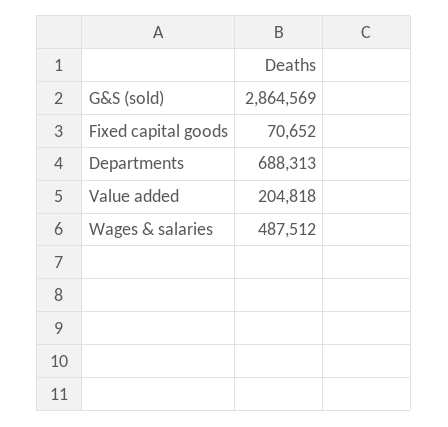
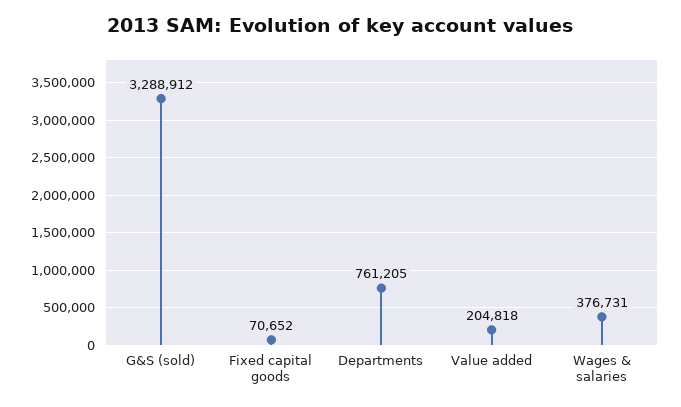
  {
-   "G&S (sold)": 2864569,
+   "G&S (sold)": 3288912,
    "Fixed capital goods": 70652,
-   "Departments": 688313,
+   "Departments": 761205,
    "Value added": 204818,
-   "Wages & salaries": 487512
+   "Wages & salaries": 376731
  }

